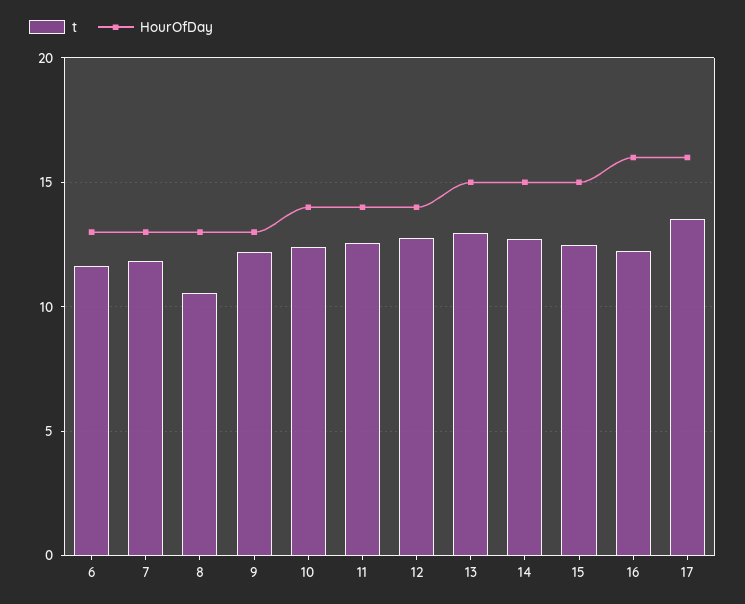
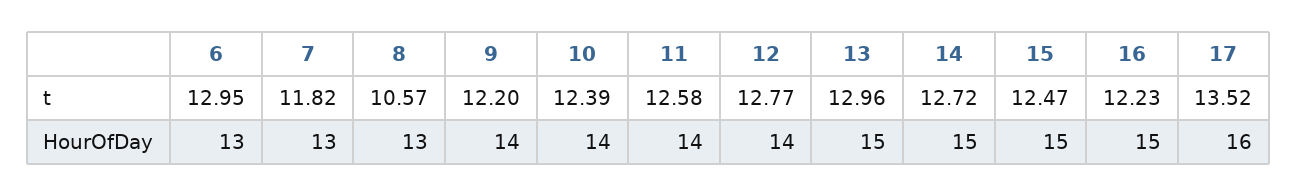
  {
    "t": {
-     "6": 11.5,
+     "6": 12.95,
      "7": 11.82,
      "8": 10.57,
      "9": 12.2,
      "10": 12.39,
      "11": 12.58,
      "12": 12.77,
      "13": 12.96,
      "14": 12.72,
      "15": 12.47,
      "16": 12.23,
      "17": 13.52
    },
    "HourOfDay": {
      "6": 13,
      "7": 13,
      "8": 13,
-     "9": 13,
+     "9": 14,
      "10": 14,
      "11": 14,
      "12": 14,
      "13": 15,
      "14": 15,
      "15": 15,
-     "16": 16,
+     "16": 15,
      "17": 16
    }
  }

